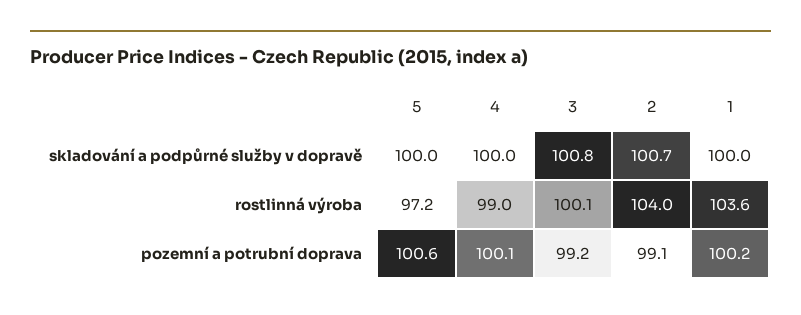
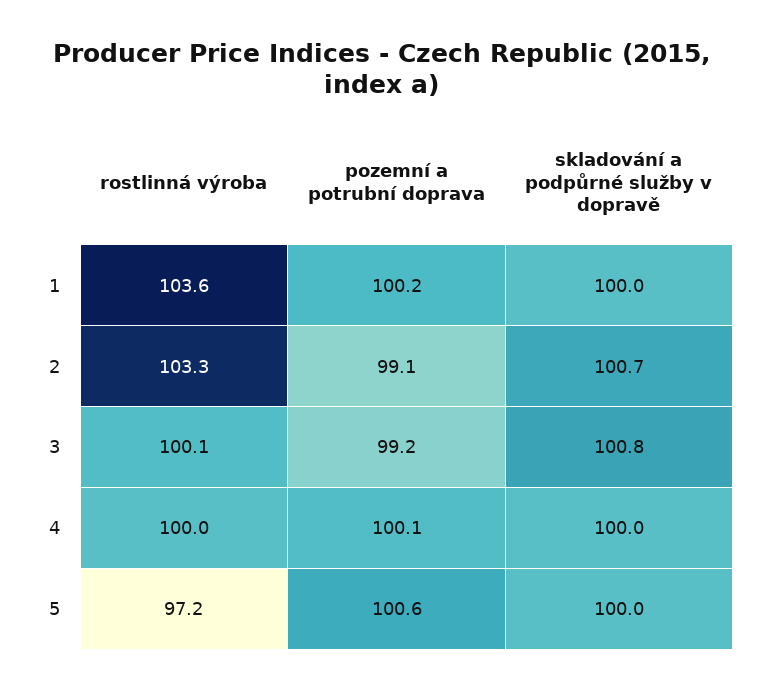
  {
    "5": {
      "skladování a podpůrné služby v dopravě": 100,
      "rostlinná výroba": 97.2,
      "pozemní a potrubní doprava": 100.6
    },
    "4": {
      "skladování a podpůrné služby v dopravě": 100,
-     "rostlinná výroba": 99,
+     "rostlinná výroba": 100,
      "pozemní a potrubní doprava": 100.1
    },
    "3": {
      "skladování a podpůrné služby v dopravě": 100.8,
      "rostlinná výroba": 100.1,
      "pozemní a potrubní doprava": 99.2
    },
    "2": {
      "skladování a podpůrné služby v dopravě": 100.7,
-     "rostlinná výroba": 104,
+     "rostlinná výroba": 103.3,
      "pozemní a potrubní doprava": 99.1
    },
    "1": {
      "skladování a podpůrné služby v dopravě": 100,
      "rostlinná výroba": 103.6,
      "pozemní a potrubní doprava": 100.2
    }
  }

